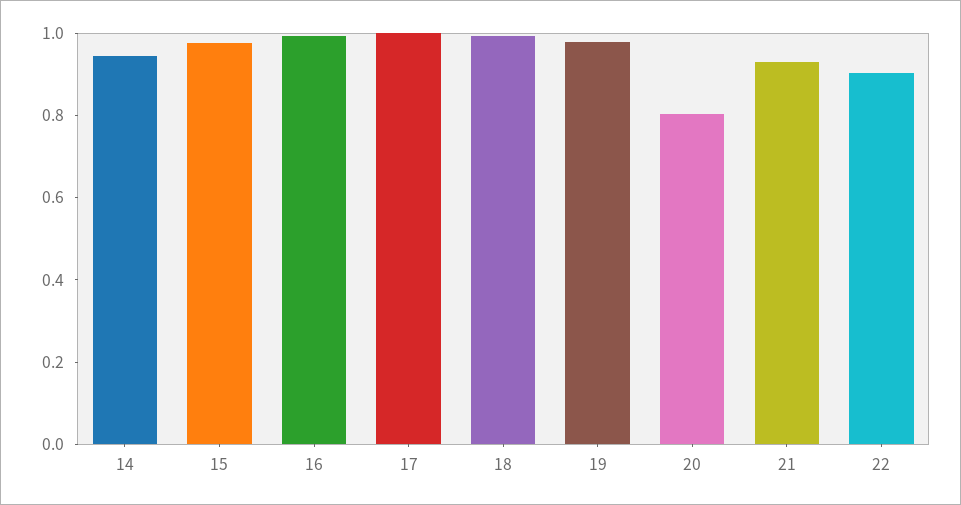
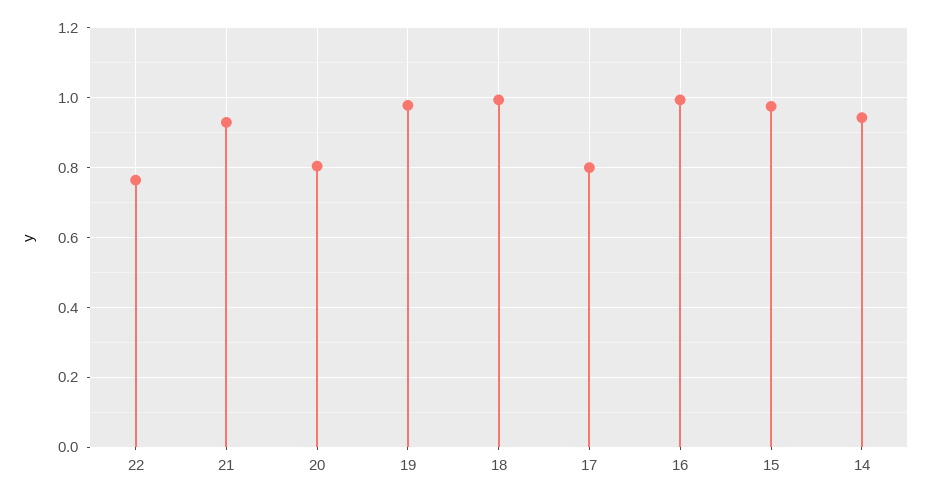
  {
    "14": 0.94,
    "15": 0.98,
    "16": 1,
-   "17": 1,
+   "17": 0.8,
    "18": 1,
    "19": 0.98,
    "20": 0.8,
    "21": 0.92,
-   "22": 0.9
+   "22": 0.76
  }

